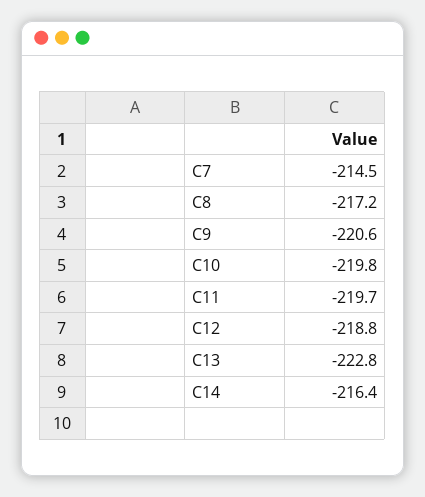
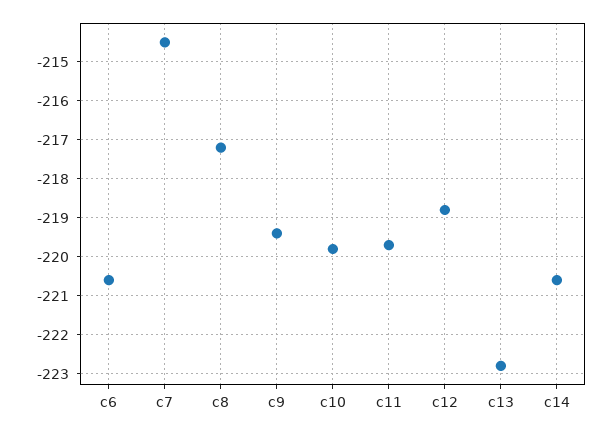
  {
    "C7": -214.5,
    "C8": -217.2,
-   "C9": -220.6,
+   "C9": -219.5,
    "C10": -219.8,
    "C11": -219.7,
    "C12": -218.8,
    "C13": -222.8,
-   "C14": -216.4
+   "C14": -220.5,
+   "c6": -220.5
  }

